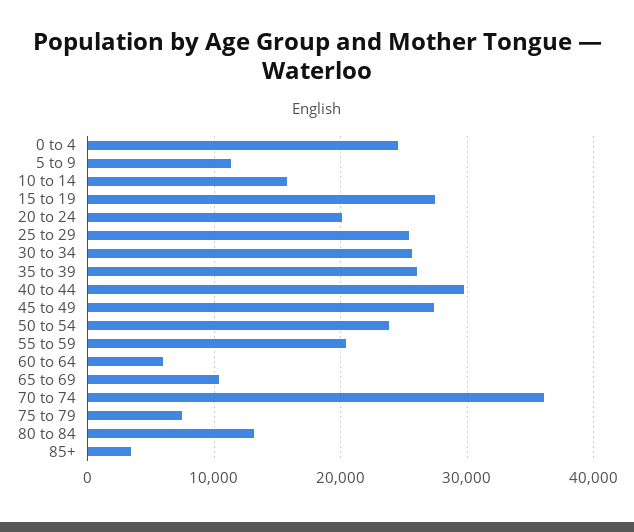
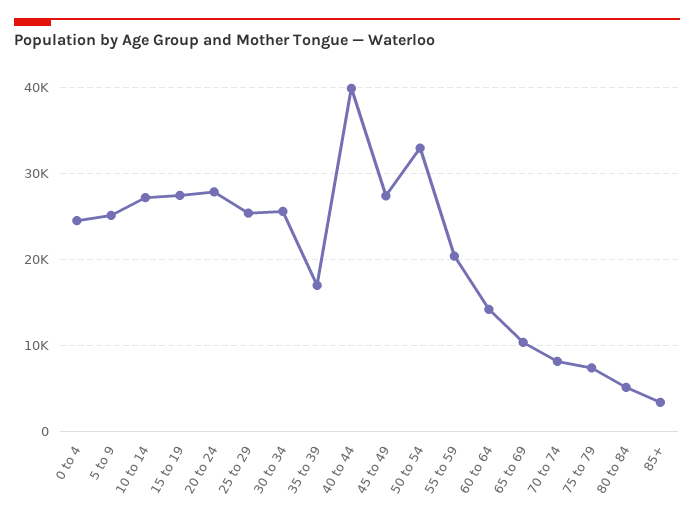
  {
    "0 to 4": 25000,
-   "5 to 9": 11000,
+   "5 to 9": 25000,
-   "10 to 14": 16000,
+   "10 to 14": 27000,
    "15 to 19": 27000,
-   "20 to 24": 20000,
+   "20 to 24": 28000,
    "25 to 29": 25000,
    "30 to 34": 26000,
-   "35 to 39": 26000,
+   "35 to 39": 17000,
-   "40 to 44": 30000,
+   "40 to 44": 40000,
    "45 to 49": 27000,
-   "50 to 54": 24000,
+   "50 to 54": 33000,
    "55 to 59": 20000,
-   "60 to 64": 6000,
+   "60 to 64": 14000,
    "65 to 69": 10000,
-   "70 to 74": 36000,
+   "70 to 74": 8000,
    "75 to 79": 7000,
-   "80 to 84": 13000,
+   "80 to 84": 5000,
    "85+": 3000
  }

